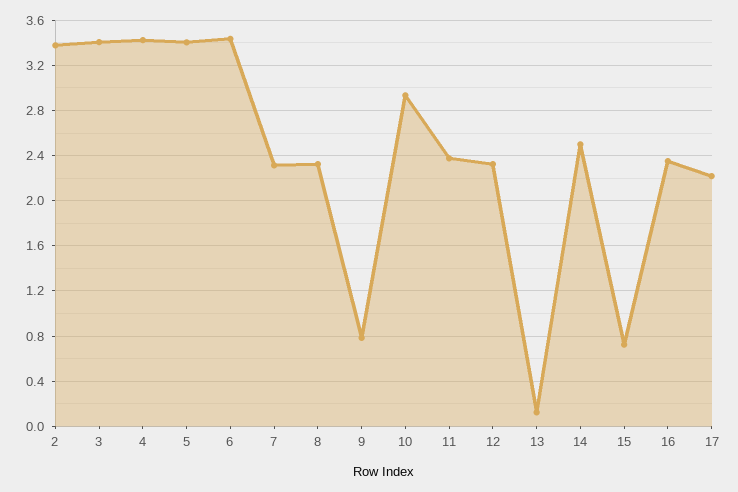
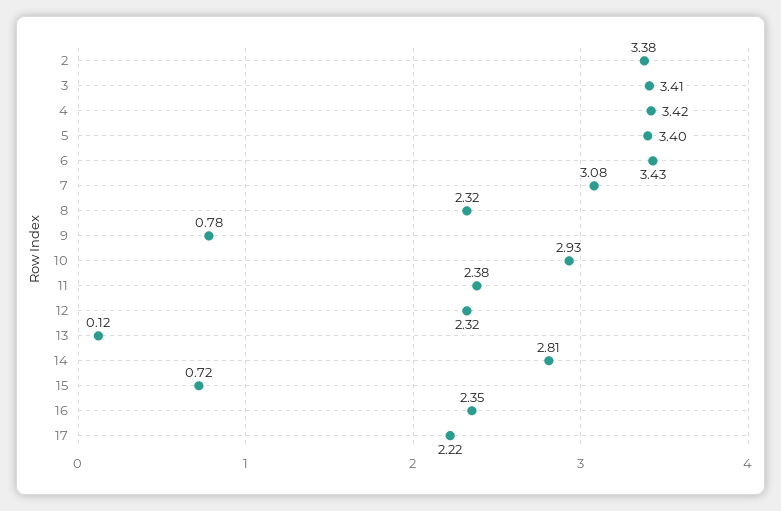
  {
    "2": 3.38,
    "3": 3.41,
    "4": 3.42,
    "5": 3.4,
    "6": 3.43,
-   "7": 2.3,
+   "7": 3.08,
    "8": 2.32,
    "9": 0.78,
    "10": 2.93,
    "11": 2.38,
    "12": 2.32,
    "13": 0.12,
-   "14": 2.5,
+   "14": 2.81,
    "15": 0.72,
    "16": 2.35,
    "17": 2.22
  }

